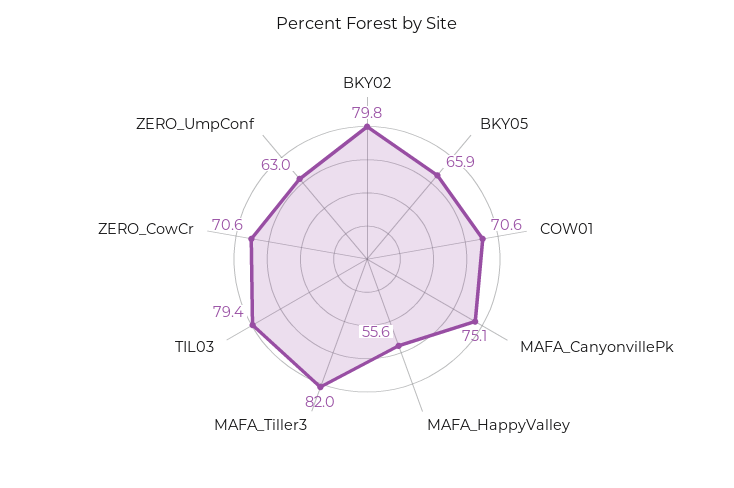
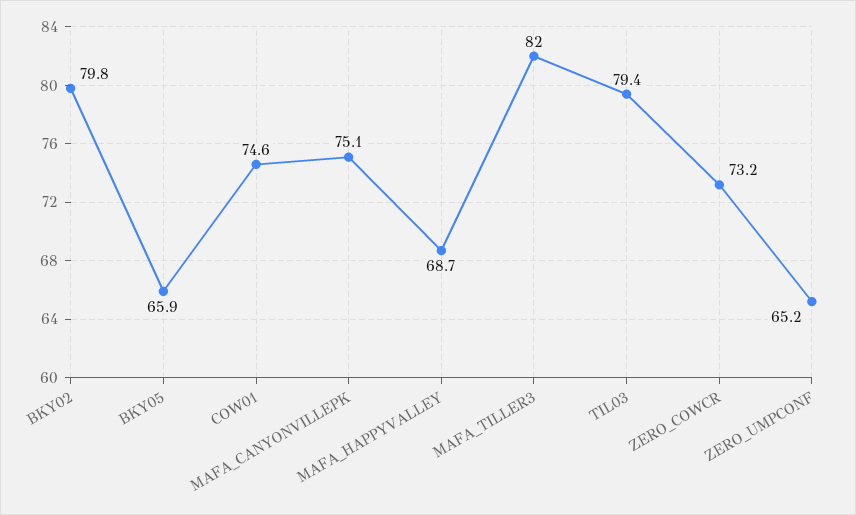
  {
    "BKY02": 79.8,
    "BKY05": 65.9,
-   "COW01": 70.6,
+   "COW01": 74.6,
    "MAFA_CanyonvillePk": 75.1,
-   "MAFA_HappyValley": 55.6,
+   "MAFA_HappyValley": 68.7,
    "MAFA_Tiller3": 82,
    "TIL03": 79.4,
-   "ZERO_CowCr": 70.6,
+   "ZERO_CowCr": 73.2,
-   "ZERO_UmpConf": 63
+   "ZERO_UmpConf": 65.2
  }

